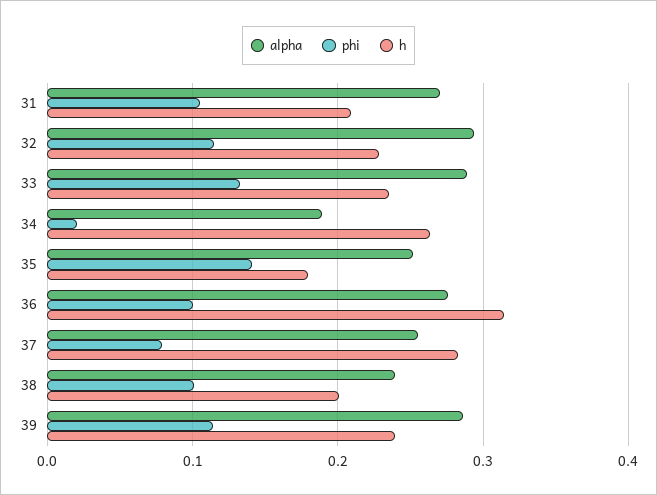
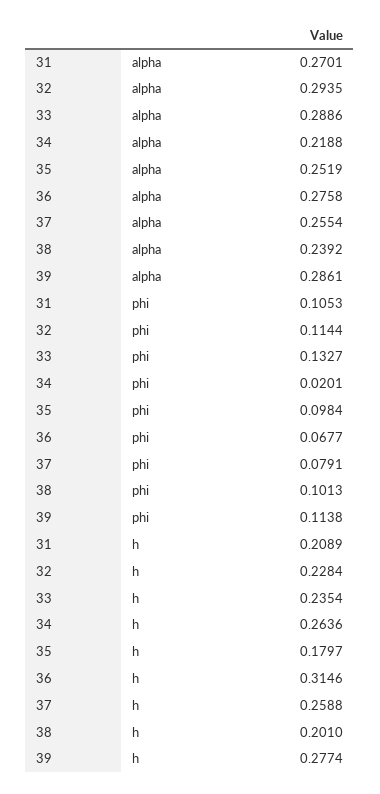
  {
    "alpha": {
      "31": 0.2701,
      "32": 0.2935,
      "33": 0.2886,
-     "34": 0.19,
+     "34": 0.2188,
      "35": 0.2519,
      "36": 0.2758,
      "37": 0.2554,
      "38": 0.2392,
      "39": 0.2861
    },
    "phi": {
      "31": 0.1053,
      "32": 0.1144,
      "33": 0.1327,
      "34": 0.0201,
-     "35": 0.14,
+     "35": 0.0984,
-     "36": 0.1,
+     "36": 0.0677,
      "37": 0.0791,
      "38": 0.1013,
      "39": 0.1138
    },
    "h": {
      "31": 0.2089,
      "32": 0.2284,
      "33": 0.2354,
      "34": 0.2636,
      "35": 0.1797,
      "36": 0.3146,
-     "37": 0.28,
+     "37": 0.2588,
      "38": 0.201,
-     "39": 0.24
+     "39": 0.2774
    }
  }

